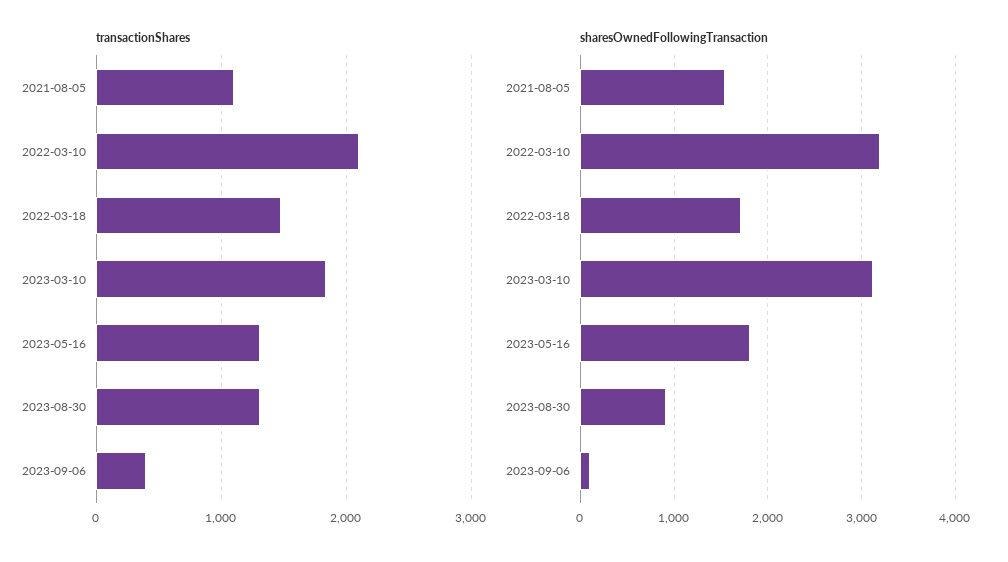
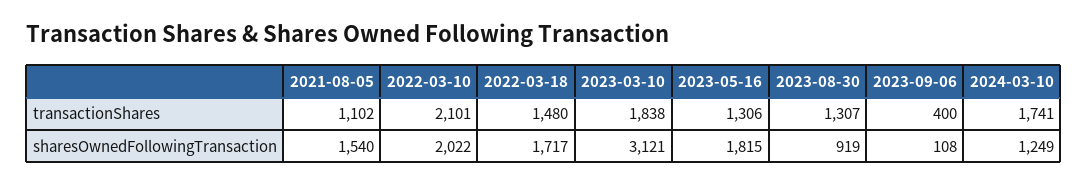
  {
    "transactionShares": {
      "2021-08-05": 1102,
      "2022-03-10": 2101,
      "2022-03-18": 1480,
      "2023-03-10": 1838,
      "2023-05-16": 1306,
      "2023-08-30": 1307,
-     "2023-09-06": 400
+     "2023-09-06": 400,
+     "2024-03-10": 1741
    },
    "sharesOwnedFollowingTransaction": {
      "2021-08-05": 1540,
-     "2022-03-10": 3200,
+     "2022-03-10": 2022,
      "2022-03-18": 1717,
      "2023-03-10": 3121,
      "2023-05-16": 1815,
      "2023-08-30": 919,
-     "2023-09-06": 108
+     "2023-09-06": 108,
+     "2024-03-10": 1249
    }
  }

